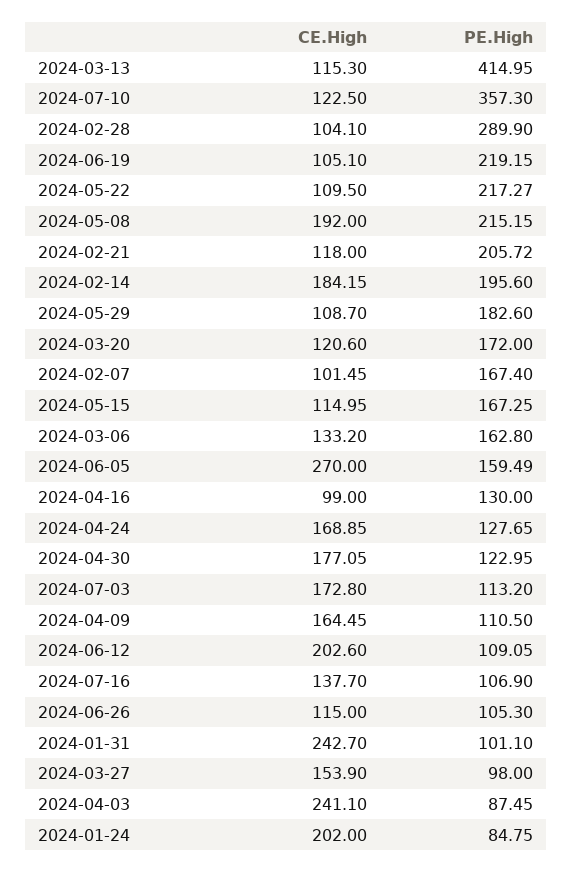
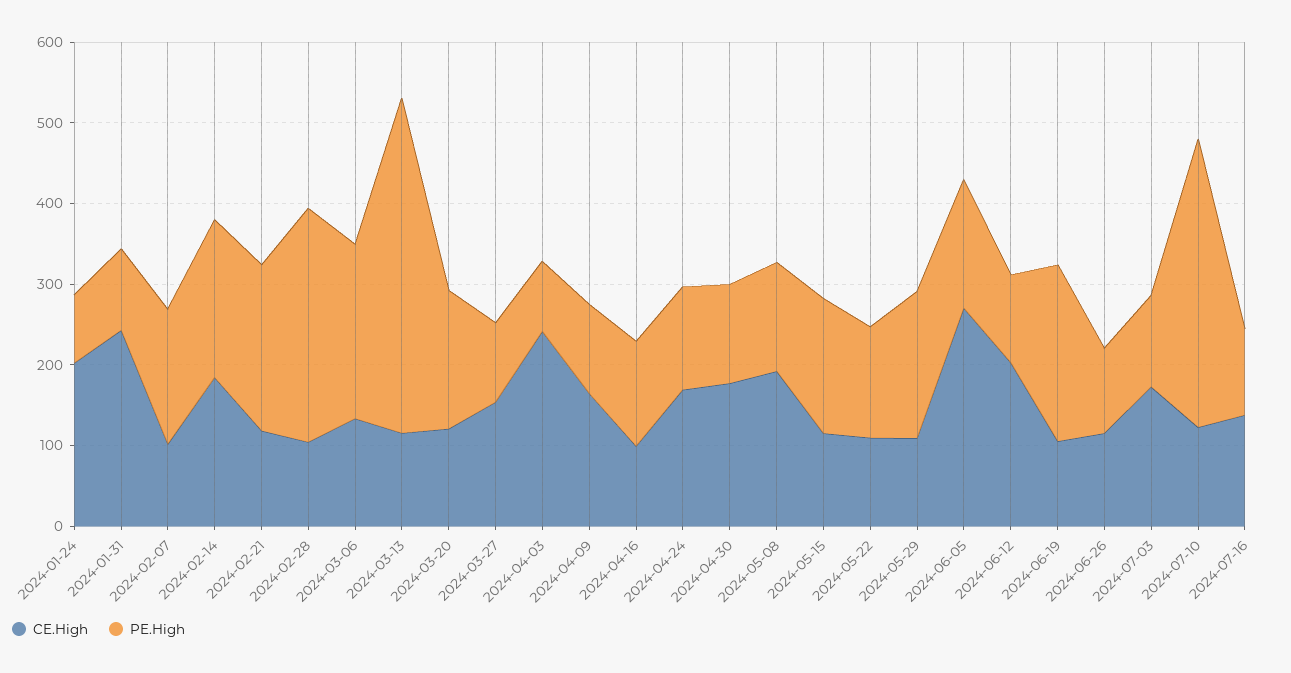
  {
    "CE.High": {
      "2024-03-13": 115.3,
      "2024-07-10": 122.5,
      "2024-02-28": 104.1,
      "2024-06-19": 105.1,
      "2024-05-22": 109.5,
      "2024-05-08": 192,
      "2024-02-21": 118,
      "2024-02-14": 184.15,
      "2024-05-29": 108.7,
      "2024-03-20": 120.6,
      "2024-02-07": 101.45,
      "2024-05-15": 114.95,
      "2024-03-06": 133.2,
      "2024-06-05": 270,
      "2024-04-16": 99,
      "2024-04-24": 168.85,
      "2024-04-30": 177.05,
      "2024-07-03": 172.8,
      "2024-04-09": 164.45,
      "2024-06-12": 202.6,
      "2024-07-16": 137.7,
      "2024-06-26": 115,
      "2024-01-31": 242.7,
      "2024-03-27": 153.9,
      "2024-04-03": 241.1,
      "2024-01-24": 202
    },
    "PE.High": {
      "2024-03-13": 414.95,
      "2024-07-10": 357.3,
      "2024-02-28": 289.9,
      "2024-06-19": 219.15,
-     "2024-05-22": 217.27,
+     "2024-05-22": 140,
-     "2024-05-08": 215.15,
+     "2024-05-08": 140,
      "2024-02-21": 205.72,
      "2024-02-14": 195.6,
      "2024-05-29": 182.6,
      "2024-03-20": 172,
      "2024-02-07": 167.4,
      "2024-05-15": 167.25,
-     "2024-03-06": 162.8,
+     "2024-03-06": 220,
      "2024-06-05": 159.49,
      "2024-04-16": 130,
      "2024-04-24": 127.65,
      "2024-04-30": 122.95,
      "2024-07-03": 113.2,
      "2024-04-09": 110.5,
      "2024-06-12": 109.05,
      "2024-07-16": 106.9,
      "2024-06-26": 105.3,
      "2024-01-31": 101.1,
      "2024-03-27": 98,
      "2024-04-03": 87.45,
      "2024-01-24": 84.75
    }
  }

